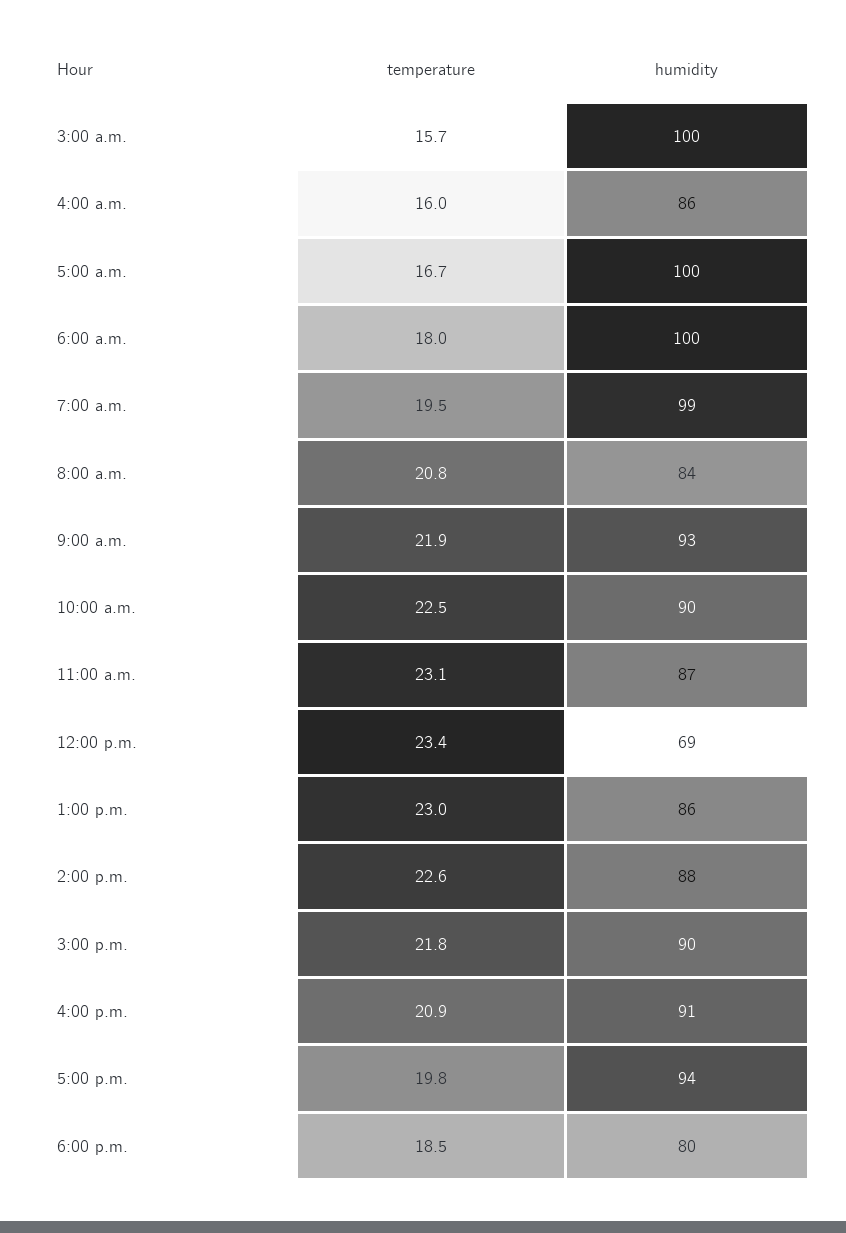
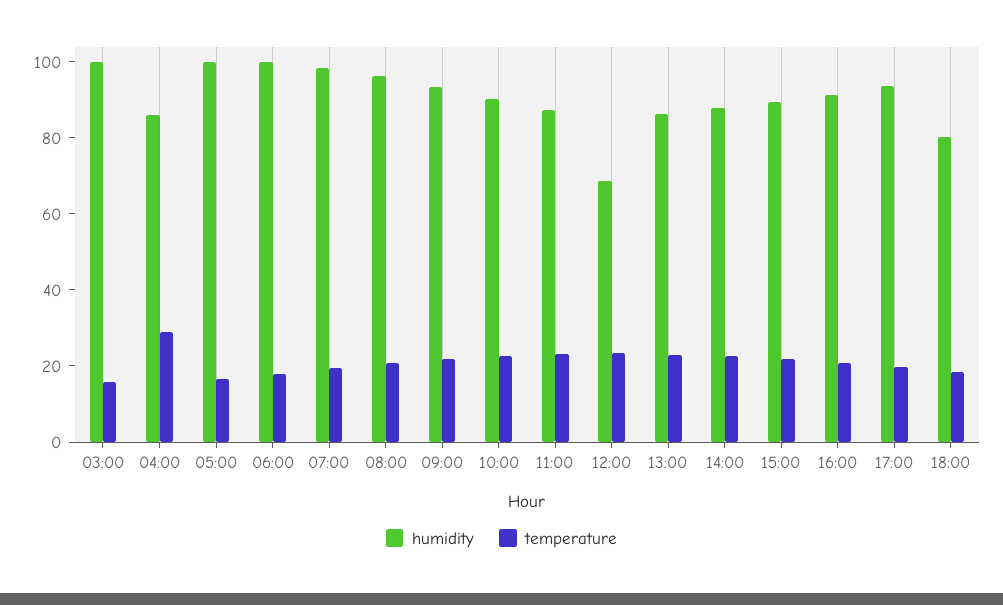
  {
    "temperature": {
      "3:00 a.m.": 15.7,
-     "4:00 a.m.": 16,
+     "4:00 a.m.": 30,
      "5:00 a.m.": 16.7,
      "6:00 a.m.": 18,
      "7:00 a.m.": 19.5,
      "8:00 a.m.": 20.8,
      "9:00 a.m.": 21.9,
      "10:00 a.m.": 22.5,
      "11:00 a.m.": 23.1,
      "12:00 p.m.": 23.4,
      "1:00 p.m.": 23,
      "2:00 p.m.": 22.6,
      "3:00 p.m.": 21.8,
      "4:00 p.m.": 20.9,
      "5:00 p.m.": 19.8,
      "6:00 p.m.": 18.5
    },
    "humidity": {
      "3:00 a.m.": 100,
      "4:00 a.m.": 86,
      "5:00 a.m.": 100,
      "6:00 a.m.": 100,
      "7:00 a.m.": 99,
-     "8:00 a.m.": 84,
+     "8:00 a.m.": 95,
      "9:00 a.m.": 93,
      "10:00 a.m.": 90,
      "11:00 a.m.": 87,
      "12:00 p.m.": 69,
      "1:00 p.m.": 86,
      "2:00 p.m.": 88,
      "3:00 p.m.": 90,
      "4:00 p.m.": 91,
      "5:00 p.m.": 94,
      "6:00 p.m.": 80
    }
  }

